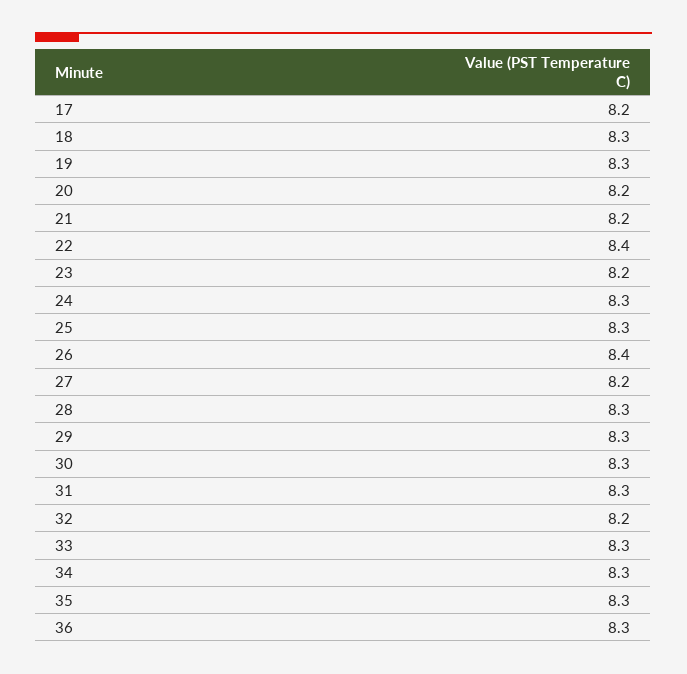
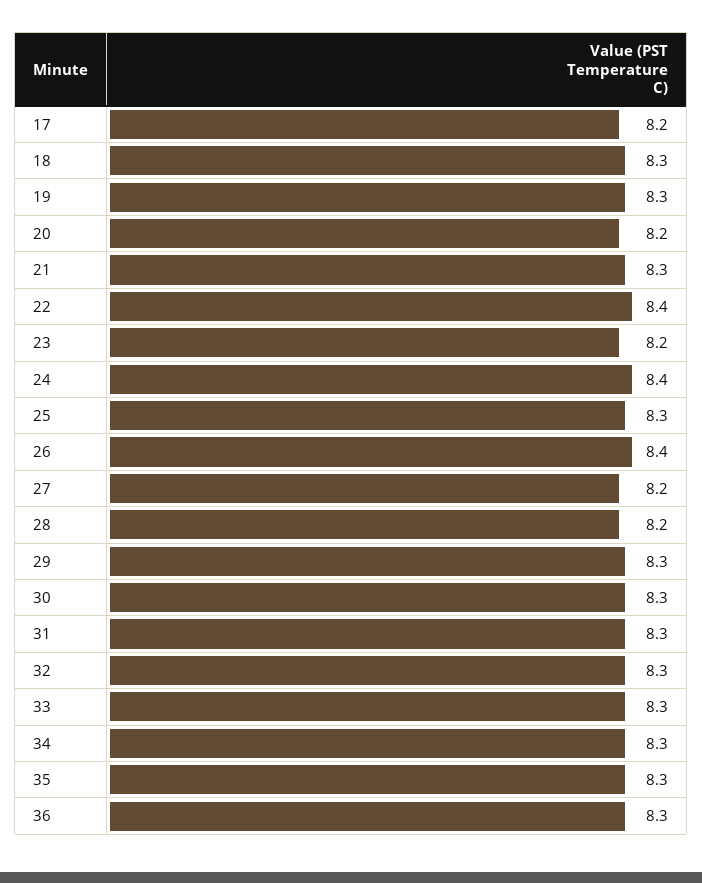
  {
    "17": 8.2,
    "18": 8.3,
    "19": 8.3,
    "20": 8.2,
-   "21": 8.2,
+   "21": 8.3,
    "22": 8.4,
    "23": 8.2,
-   "24": 8.3,
+   "24": 8.4,
    "25": 8.3,
    "26": 8.4,
    "27": 8.2,
-   "28": 8.3,
+   "28": 8.2,
    "29": 8.3,
    "30": 8.3,
    "31": 8.3,
-   "32": 8.2,
+   "32": 8.3,
    "33": 8.3,
    "34": 8.3,
    "35": 8.3,
    "36": 8.3
  }

